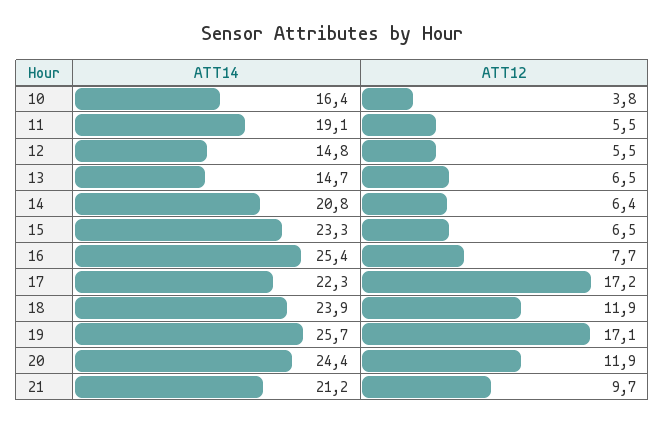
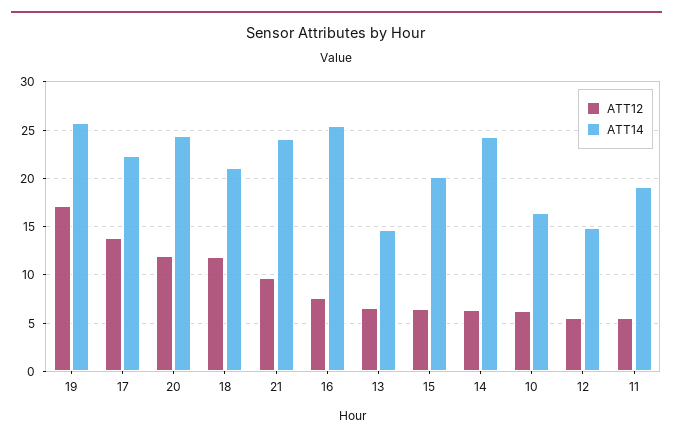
  {
    "ATT14": {
      "10": 16.4,
      "11": 19.1,
      "12": 14.8,
      "13": 14.7,
-     "14": 20.8,
+     "14": 24,
-     "15": 23.3,
+     "15": 20,
      "16": 25.4,
      "17": 22.3,
-     "18": 23.9,
+     "18": 21,
      "19": 25.7,
      "20": 24.4,
-     "21": 21.2
+     "21": 24
    },
    "ATT12": {
-     "10": 3.8,
+     "10": 6,
      "11": 5.5,
      "12": 5.5,
      "13": 6.5,
      "14": 6.4,
      "15": 6.5,
      "16": 7.7,
-     "17": 17.2,
+     "17": 14,
      "18": 11.9,
      "19": 17.1,
      "20": 11.9,
      "21": 9.7
    }
  }

